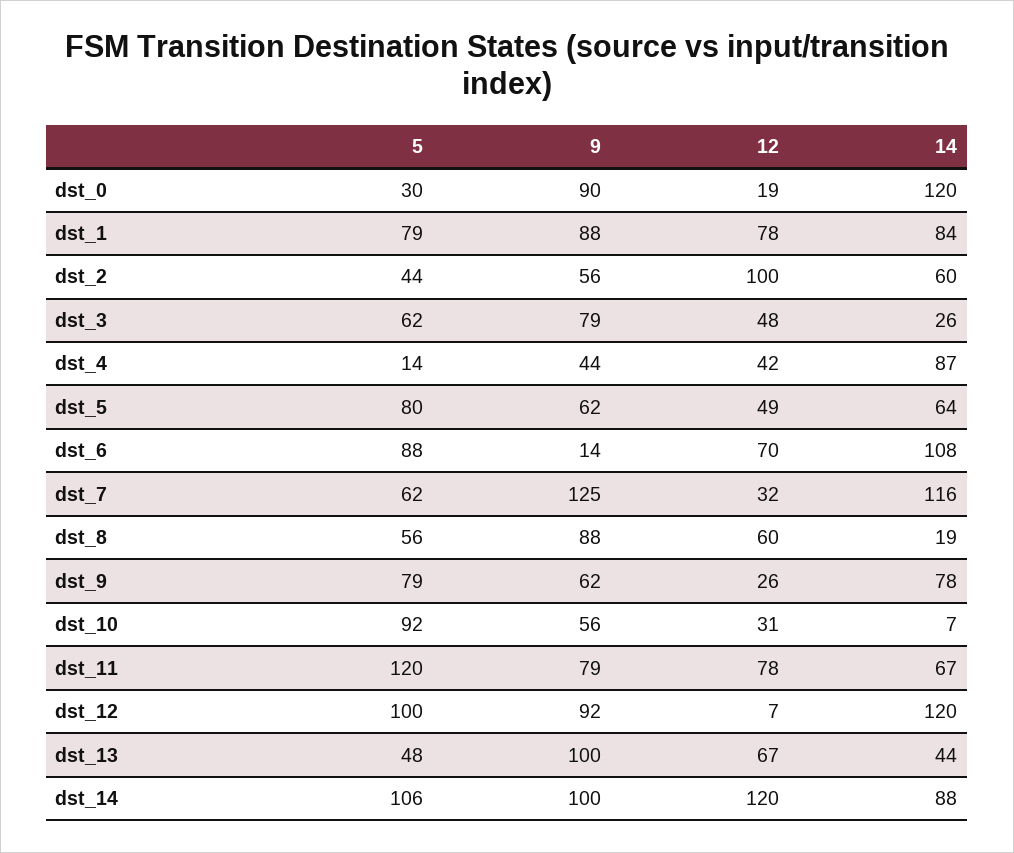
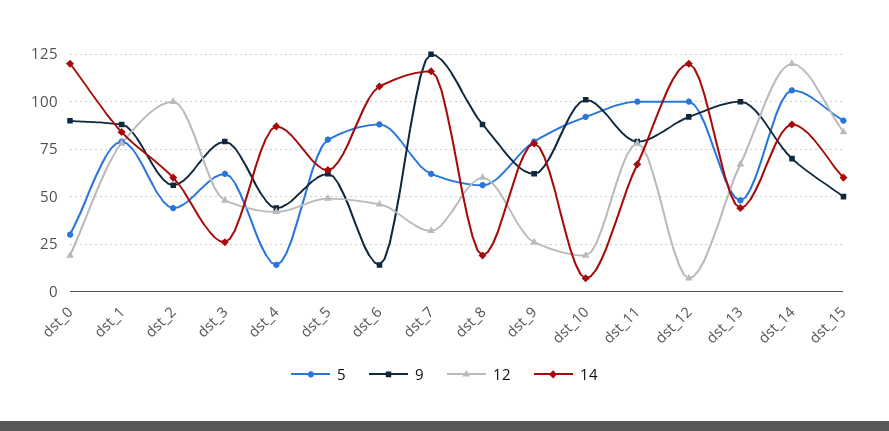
  {
    "5": {
      "dst_0": 30,
      "dst_1": 79,
      "dst_2": 44,
      "dst_3": 62,
      "dst_4": 14,
      "dst_5": 80,
      "dst_6": 88,
      "dst_7": 62,
      "dst_8": 56,
      "dst_9": 79,
      "dst_10": 92,
-     "dst_11": 120,
+     "dst_11": 100,
      "dst_12": 100,
      "dst_13": 48,
-     "dst_14": 106
+     "dst_14": 106,
+     "dst_15": 90
    },
    "9": {
      "dst_0": 90,
      "dst_1": 88,
      "dst_2": 56,
      "dst_3": 79,
      "dst_4": 44,
      "dst_5": 62,
      "dst_6": 14,
      "dst_7": 125,
      "dst_8": 88,
      "dst_9": 62,
-     "dst_10": 56,
+     "dst_10": 100,
      "dst_11": 79,
      "dst_12": 92,
      "dst_13": 100,
-     "dst_14": 100
+     "dst_14": 70,
+     "dst_15": 50
    },
    "12": {
      "dst_0": 19,
      "dst_1": 78,
      "dst_2": 100,
      "dst_3": 48,
      "dst_4": 42,
      "dst_5": 49,
-     "dst_6": 70,
+     "dst_6": 45,
      "dst_7": 32,
      "dst_8": 60,
      "dst_9": 26,
-     "dst_10": 31,
+     "dst_10": 20,
      "dst_11": 78,
      "dst_12": 7,
      "dst_13": 67,
-     "dst_14": 120
+     "dst_14": 120,
+     "dst_15": 85
    },
    "14": {
      "dst_0": 120,
      "dst_1": 84,
      "dst_2": 60,
      "dst_3": 26,
      "dst_4": 87,
      "dst_5": 64,
      "dst_6": 108,
      "dst_7": 116,
      "dst_8": 19,
      "dst_9": 78,
      "dst_10": 7,
      "dst_11": 67,
      "dst_12": 120,
      "dst_13": 44,
-     "dst_14": 88
+     "dst_14": 88,
+     "dst_15": 60
    }
  }

